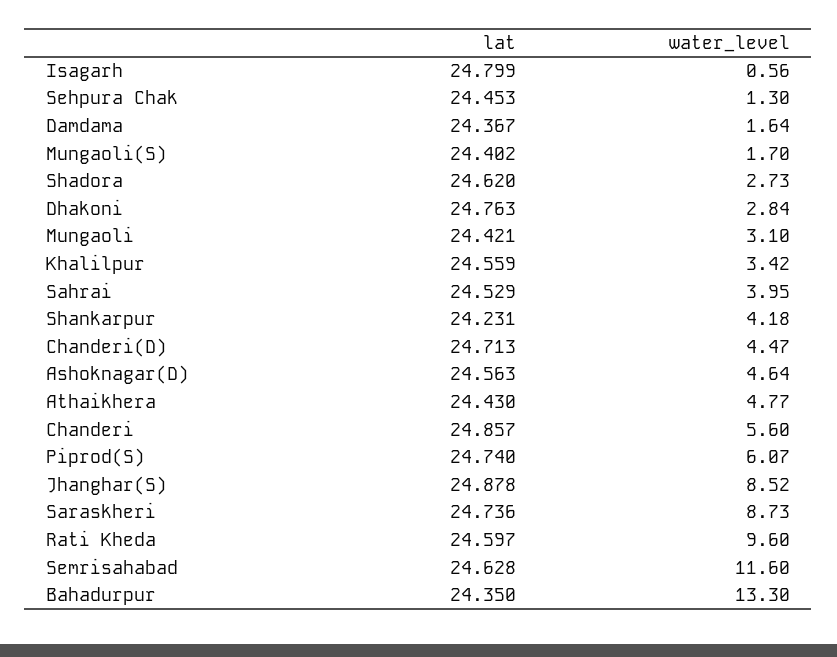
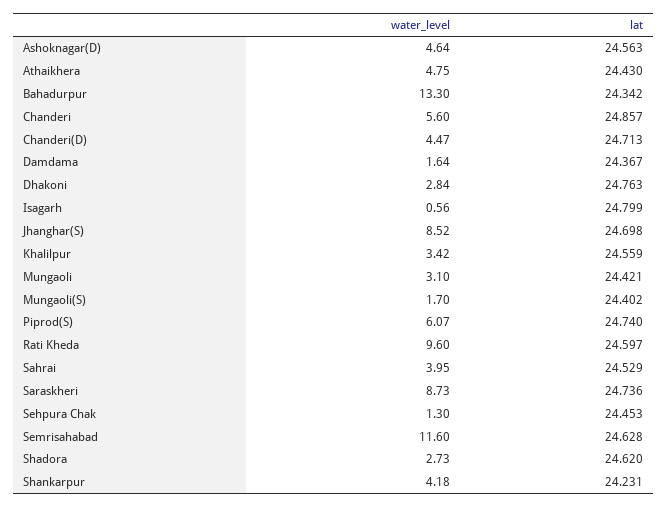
  {
    "lat": {
      "Isagarh": 24.799,
      "Sehpura Chak": 24.453,
      "Damdama": 24.367,
      "Mungaoli(S)": 24.402,
      "Shadora": 24.62,
      "Dhakoni": 24.763,
      "Mungaoli": 24.421,
      "Khalilpur": 24.559,
      "Sahrai": 24.529,
      "Shankarpur": 24.231,
      "Chanderi(D)": 24.713,
      "Ashoknagar(D)": 24.563,
      "Athaikhera": 24.43,
      "Chanderi": 24.857,
      "Piprod(S)": 24.74,
-     "Jhanghar(S)": 24.878,
+     "Jhanghar(S)": 24.698,
      "Saraskheri": 24.736,
      "Rati Kheda": 24.597,
      "Semrisahabad": 24.628,
-     "Bahadurpur": 24.35
+     "Bahadurpur": 24.342
    },
    "water_level": {
      "Isagarh": 0.56,
      "Sehpura Chak": 1.3,
      "Damdama": 1.64,
      "Mungaoli(S)": 1.7,
      "Shadora": 2.73,
      "Dhakoni": 2.84,
      "Mungaoli": 3.1,
      "Khalilpur": 3.42,
      "Sahrai": 3.95,
      "Shankarpur": 4.18,
      "Chanderi(D)": 4.47,
      "Ashoknagar(D)": 4.64,
-     "Athaikhera": 4.77,
+     "Athaikhera": 4.75,
      "Chanderi": 5.6,
      "Piprod(S)": 6.07,
      "Jhanghar(S)": 8.52,
      "Saraskheri": 8.73,
      "Rati Kheda": 9.6,
      "Semrisahabad": 11.6,
      "Bahadurpur": 13.3
    }
  }

